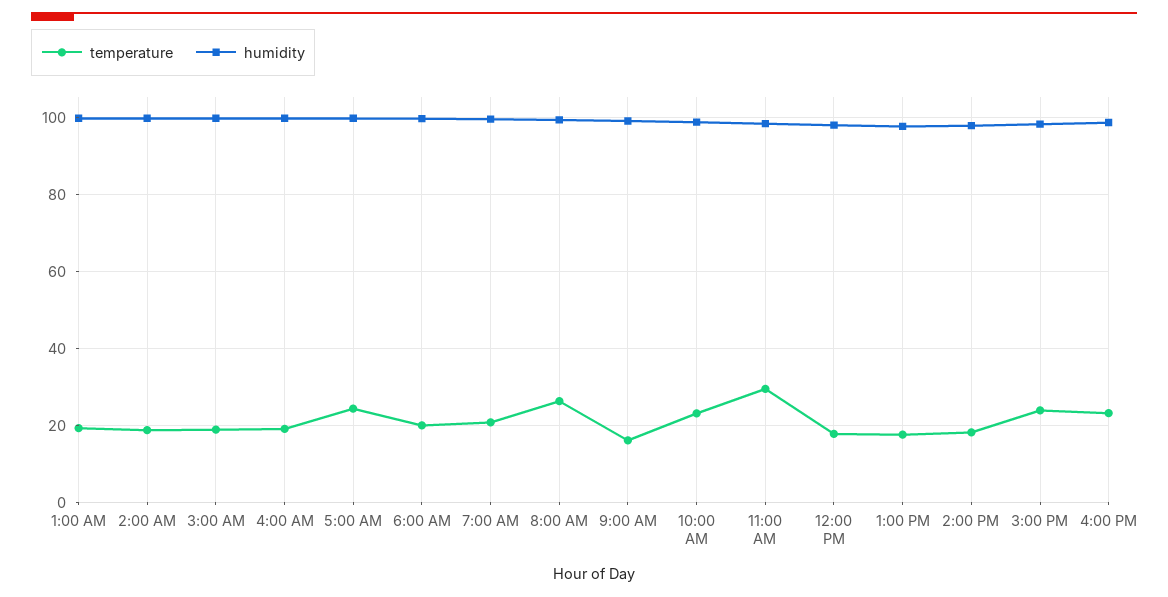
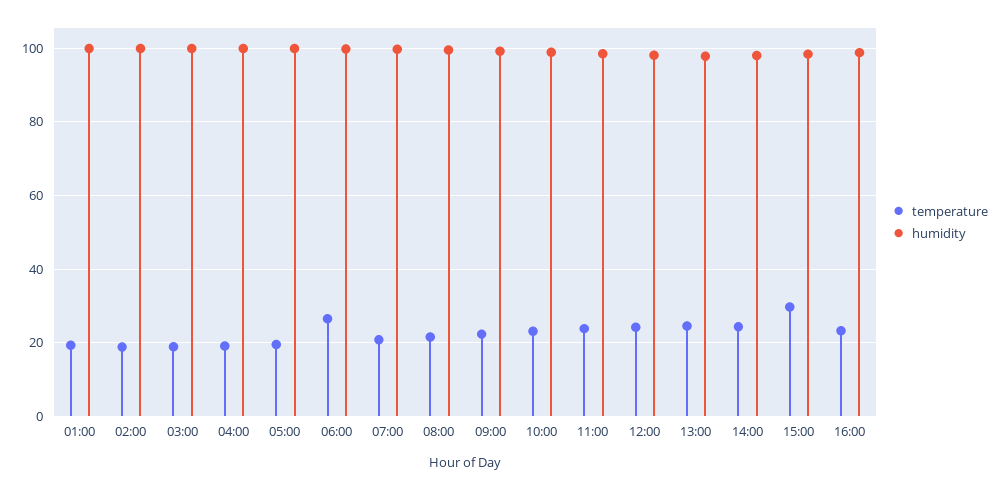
  {
    "temperature": {
      "1:00 AM": 20,
      "2:00 AM": 18,
      "3:00 AM": 18,
      "4:00 AM": 20,
-     "5:00 AM": 24,
+     "5:00 AM": 20,
-     "6:00 AM": 20,
+     "6:00 AM": 26,
      "7:00 AM": 20,
-     "8:00 AM": 26,
+     "8:00 AM": 22,
-     "9:00 AM": 16,
+     "9:00 AM": 22,
      "10:00 AM": 24,
-     "11:00 AM": 30,
+     "11:00 AM": 24,
-     "12:00 PM": 18,
+     "12:00 PM": 24,
-     "1:00 PM": 18,
+     "1:00 PM": 24,
-     "2:00 PM": 18,
+     "2:00 PM": 24,
-     "3:00 PM": 24,
+     "3:00 PM": 30,
      "4:00 PM": 24
    },
    "humidity": {
      "1:00 AM": 100,
      "2:00 AM": 100,
      "3:00 AM": 100,
      "4:00 AM": 100,
      "5:00 AM": 100,
      "6:00 AM": 100,
      "7:00 AM": 100,
      "8:00 AM": 100,
      "9:00 AM": 100,
      "10:00 AM": 98,
      "11:00 AM": 98,
      "12:00 PM": 98,
      "1:00 PM": 98,
      "2:00 PM": 98,
      "3:00 PM": 98,
      "4:00 PM": 98
    }
  }

